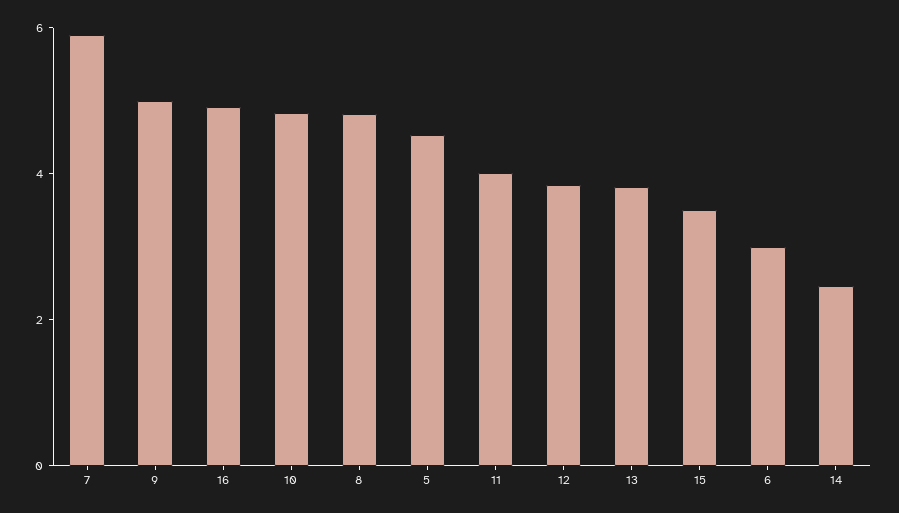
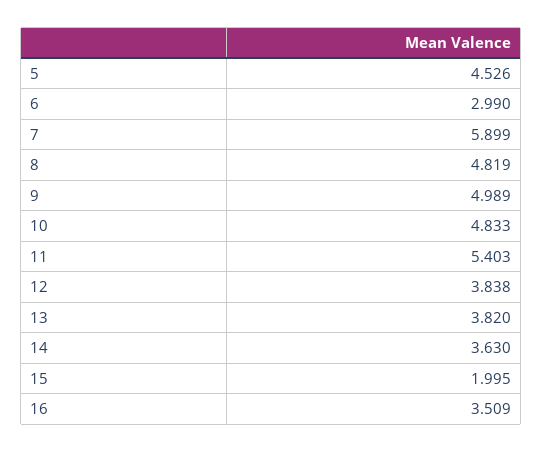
  {
    "7": 5.899,
    "9": 4.989,
-   "16": 5,
+   "16": 3.509,
    "10": 4.833,
    "8": 4.819,
    "5": 4.526,
-   "11": 4,
+   "11": 5.403,
    "12": 3.838,
    "13": 3.82,
-   "15": 3.5,
+   "15": 1.995,
    "6": 2.99,
-   "14": 2.5
+   "14": 3.63
  }

